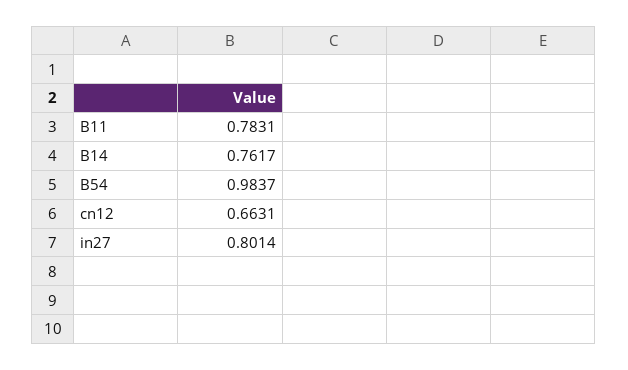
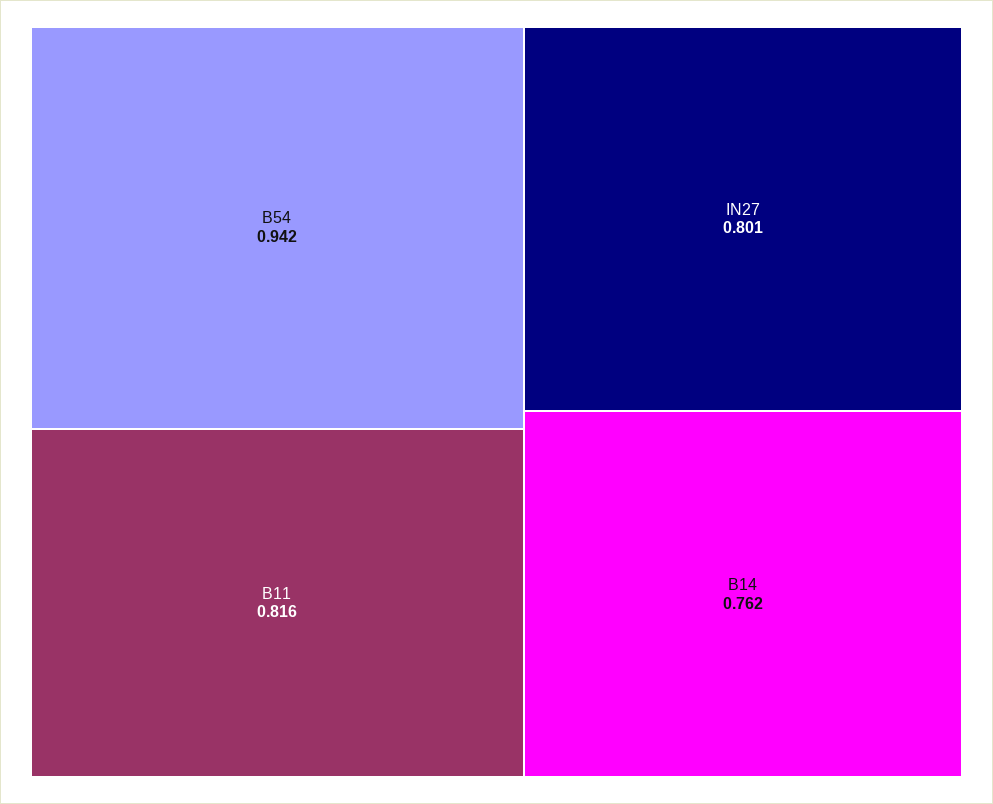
  {
-   "B11": 0.7831,
+   "B11": 0.816,
    "B14": 0.7617,
-   "B54": 0.9837,
+   "B54": 0.942,
-   "cn12": 0.6631,
    "in27": 0.8014
  }

